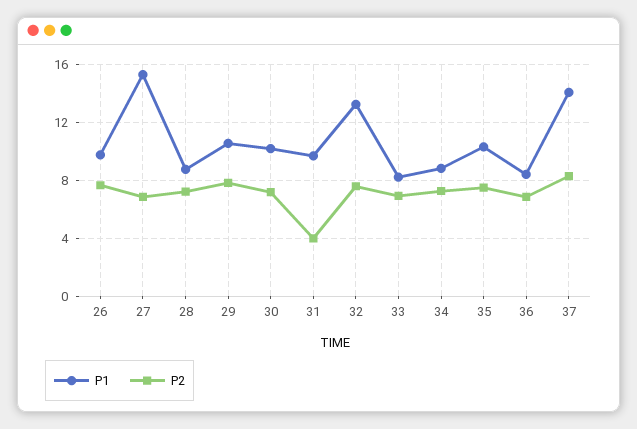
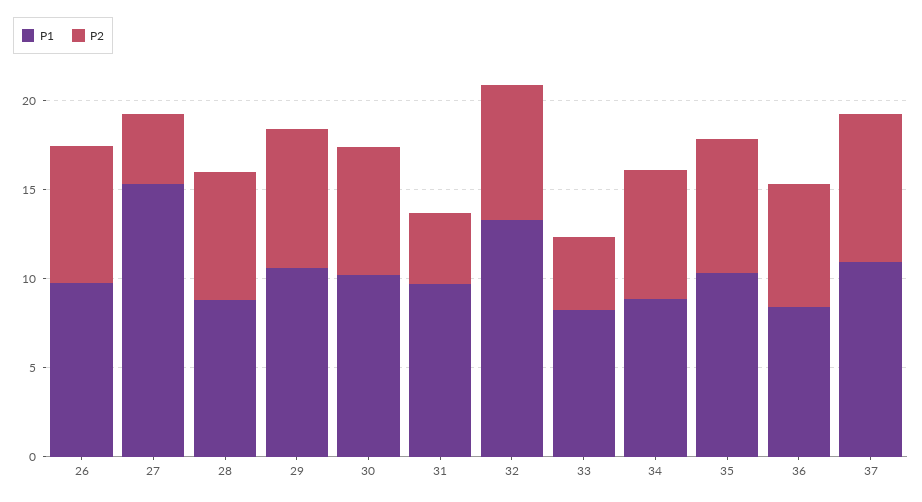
  {
    "P1": {
      "26": 10,
      "27": 15.5,
      "28": 9,
      "29": 10.5,
      "30": 10,
      "31": 9.5,
      "32": 13.5,
      "33": 8,
      "34": 9,
      "35": 10.5,
      "36": 8.5,
-     "37": 14
+     "37": 11
    },
    "P2": {
      "26": 7.5,
-     "27": 7,
+     "27": 4,
      "28": 7,
      "29": 8,
      "30": 7,
      "31": 4,
      "32": 7.5,
-     "33": 7,
+     "33": 4,
      "34": 7.5,
      "35": 7.5,
      "36": 7,
      "37": 8.5
    }
  }

